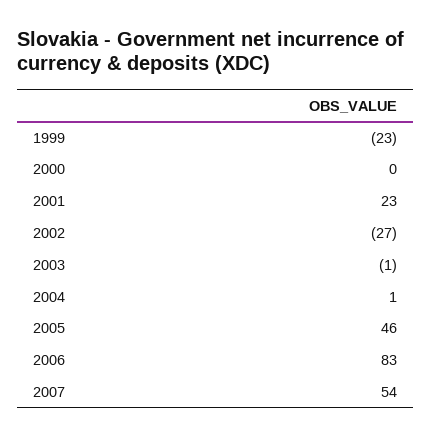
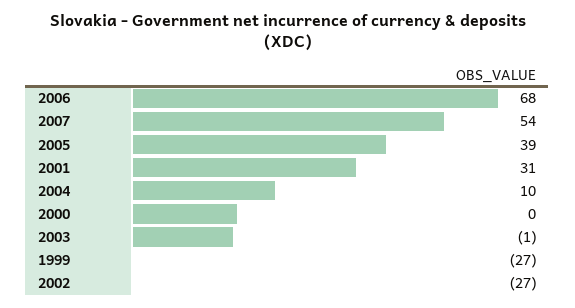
  {
-   "1999": -23,
+   "1999": -27,
    "2000": 0,
-   "2001": 23,
+   "2001": 31,
    "2002": -27,
    "2003": -1,
-   "2004": 1,
+   "2004": 10,
-   "2005": 46,
+   "2005": 39,
-   "2006": 83,
+   "2006": 68,
    "2007": 54
  }

